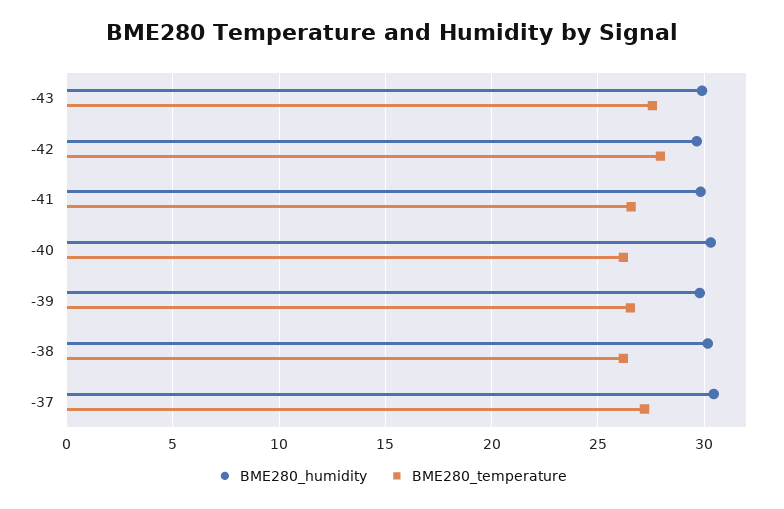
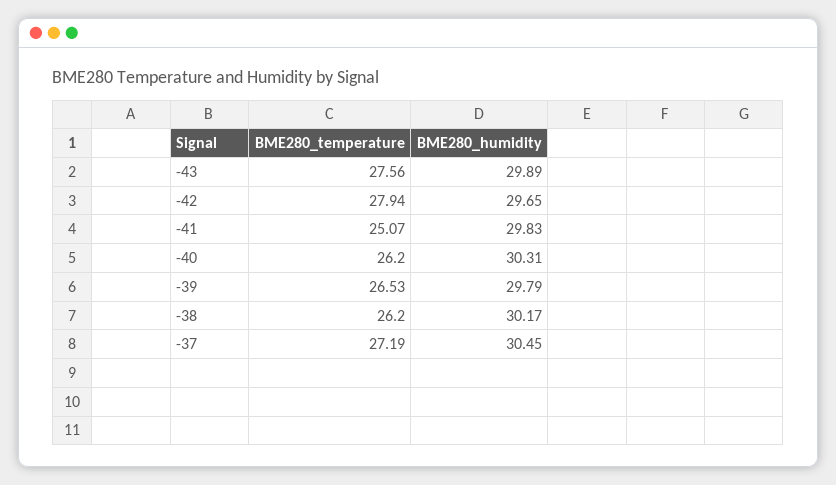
  {
    "BME280_humidity": {
      "-43": 29.89,
      "-42": 29.65,
      "-41": 29.83,
      "-40": 30.31,
      "-39": 29.79,
      "-38": 30.17,
      "-37": 30.45
    },
    "BME280_temperature": {
      "-43": 27.56,
      "-42": 27.94,
-     "-41": 26.5,
+     "-41": 25.07,
      "-40": 26.2,
      "-39": 26.53,
      "-38": 26.2,
      "-37": 27.19
    }
  }

